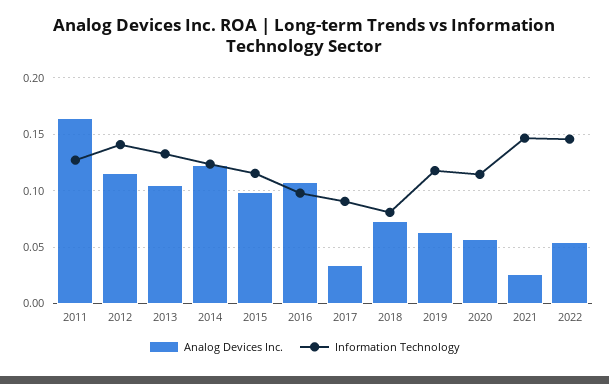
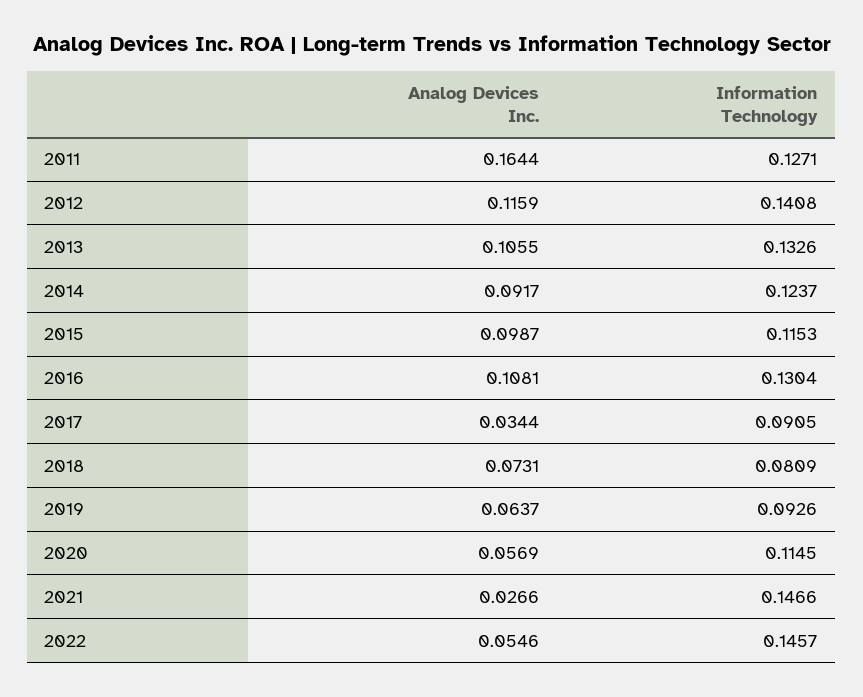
  {
    "Analog Devices Inc.": {
      "2011": 0.1644,
      "2012": 0.1159,
      "2013": 0.1055,
-     "2014": 0.12,
+     "2014": 0.0917,
      "2015": 0.0987,
      "2016": 0.1081,
      "2017": 0.0344,
      "2018": 0.0731,
      "2019": 0.0637,
      "2020": 0.0569,
      "2021": 0.0266,
      "2022": 0.0546
    },
    "Information Technology": {
      "2011": 0.1271,
      "2012": 0.1408,
      "2013": 0.1326,
      "2014": 0.1237,
      "2015": 0.1153,
-     "2016": 0.1,
+     "2016": 0.1304,
      "2017": 0.0905,
      "2018": 0.0809,
-     "2019": 0.12,
+     "2019": 0.0926,
      "2020": 0.1145,
      "2021": 0.1466,
      "2022": 0.1457
    }
  }

